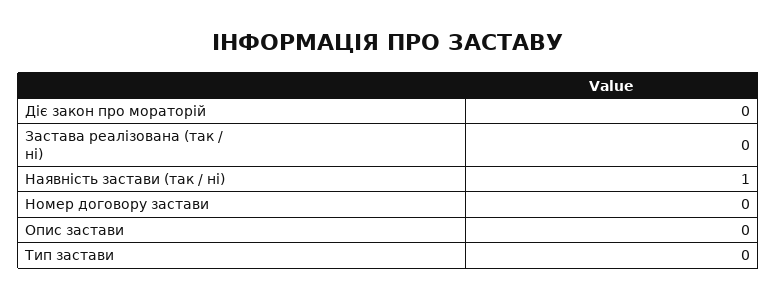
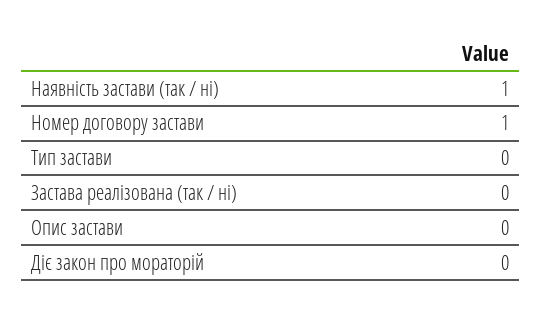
  {
    "Діє закон про мораторій": 0,
    "Застава реалізована (так / ні)": 0,
    "Наявність застави (так / ні)": 1,
-   "Номер договору застави": 0,
+   "Номер договору застави": 1,
    "Опис застави": 0,
    "Тип застави": 0
  }

